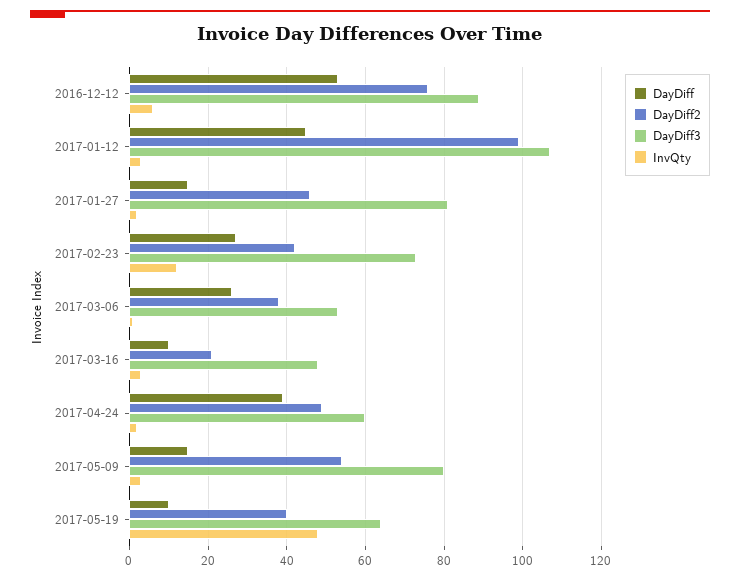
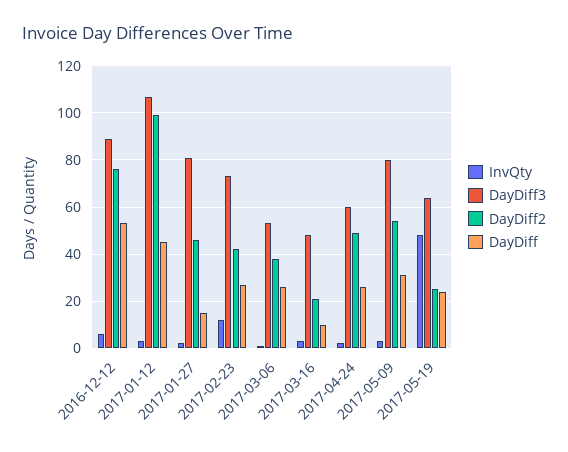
  {
    "DayDiff": {
      "2016-12-12": 55,
      "2017-01-12": 45,
      "2017-01-27": 15,
      "2017-02-23": 25,
      "2017-03-06": 25,
      "2017-03-16": 10,
-     "2017-04-24": 40,
+     "2017-04-24": 25,
-     "2017-05-09": 15,
+     "2017-05-09": 30,
-     "2017-05-19": 10
+     "2017-05-19": 25
    },
    "DayDiff2": {
      "2016-12-12": 75,
      "2017-01-12": 100,
      "2017-01-27": 45,
      "2017-02-23": 40,
      "2017-03-06": 40,
      "2017-03-16": 20,
      "2017-04-24": 50,
      "2017-05-09": 55,
-     "2017-05-19": 40
+     "2017-05-19": 25
    },
    "DayDiff3": {
      "2016-12-12": 90,
      "2017-01-12": 105,
      "2017-01-27": 80,
      "2017-02-23": 75,
      "2017-03-06": 55,
      "2017-03-16": 50,
      "2017-04-24": 60,
      "2017-05-09": 80,
      "2017-05-19": 65
    },
    "InvQty": {
      "2016-12-12": 5,
      "2017-01-12": 5,
      "2017-01-27": 0,
      "2017-02-23": 10,
      "2017-03-06": 0,
      "2017-03-16": 5,
      "2017-04-24": 0,
      "2017-05-09": 5,
      "2017-05-19": 50
    }
  }

